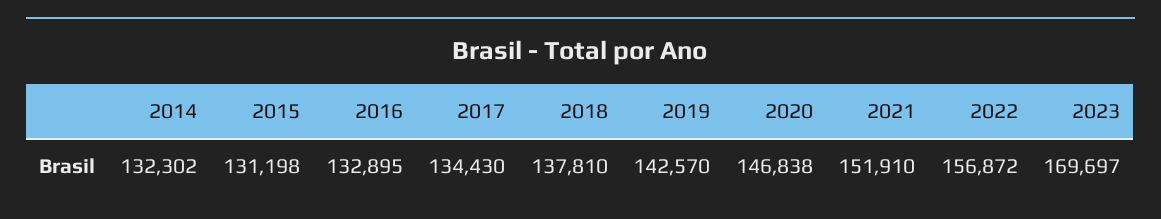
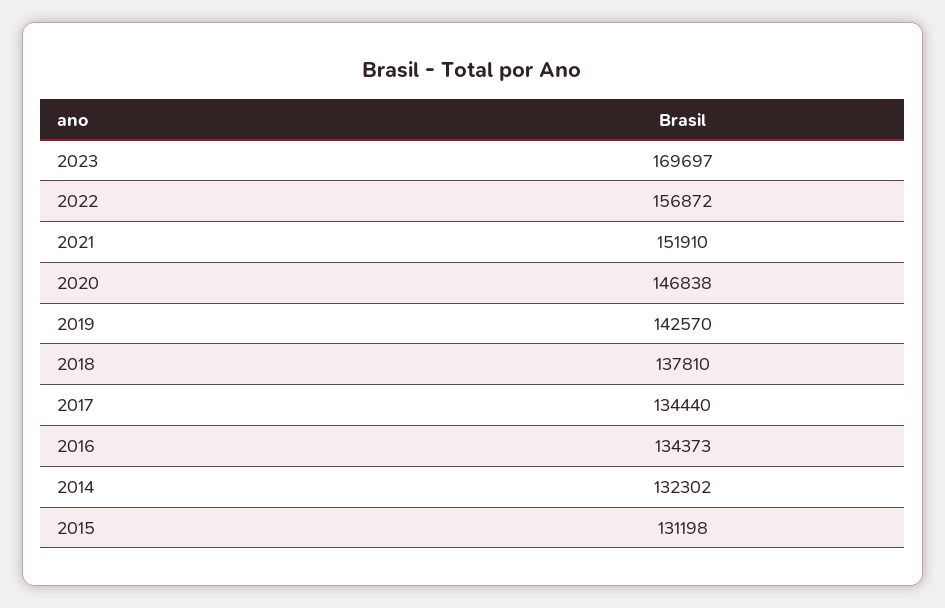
  {
    "2014": 132302,
    "2015": 131198,
-   "2016": 132895,
+   "2016": 134373,
-   "2017": 134430,
+   "2017": 134440,
    "2018": 137810,
    "2019": 142570,
    "2020": 146838,
    "2021": 151910,
    "2022": 156872,
    "2023": 169697
  }

